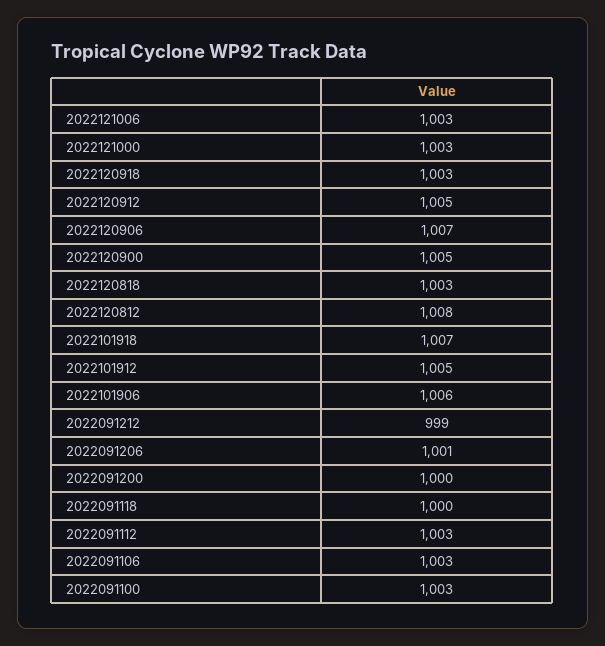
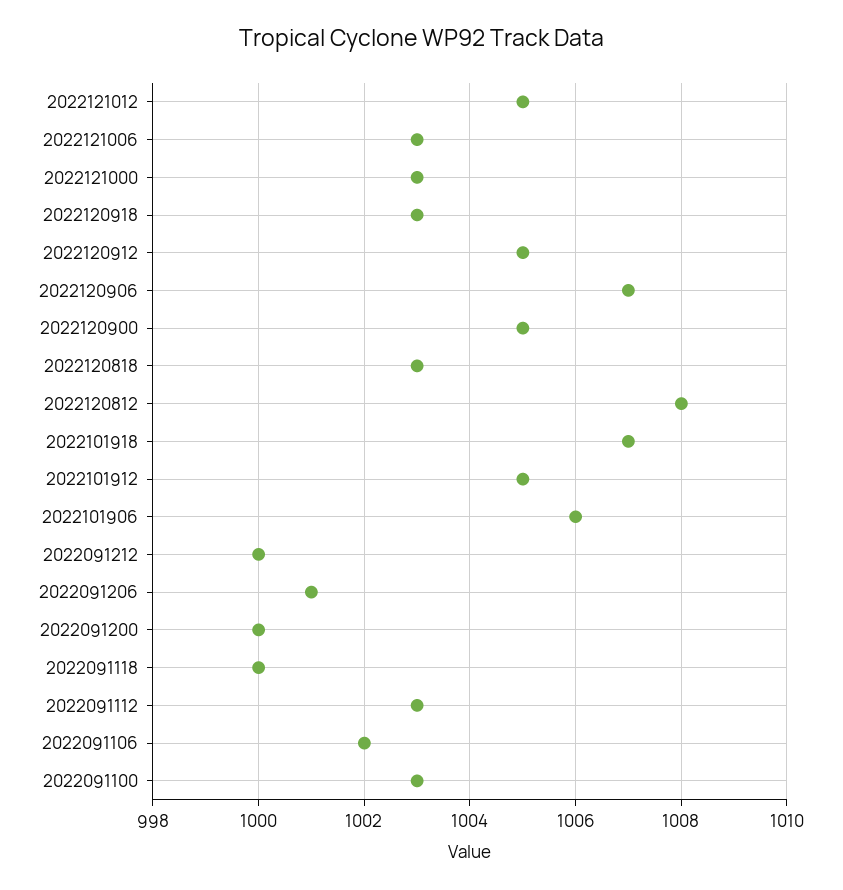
  {
    "2022121006": 1003,
    "2022121000": 1003,
    "2022120918": 1003,
    "2022120912": 1005,
    "2022120906": 1007,
    "2022120900": 1005,
    "2022120818": 1003,
    "2022120812": 1008,
    "2022101918": 1007,
    "2022101912": 1005,
    "2022101906": 1006,
-   "2022091212": 999,
+   "2022091212": 1000,
    "2022091206": 1001,
    "2022091200": 1000,
    "2022091118": 1000,
    "2022091112": 1003,
-   "2022091106": 1003,
+   "2022091106": 1002,
-   "2022091100": 1003
+   "2022091100": 1003,
+   "2022121012": 1005
  }

